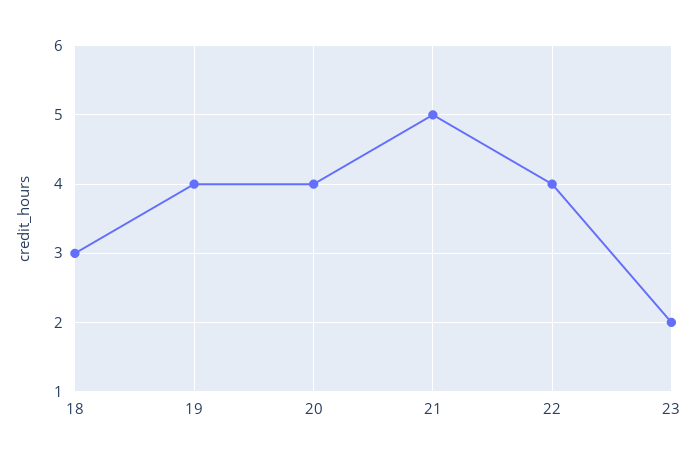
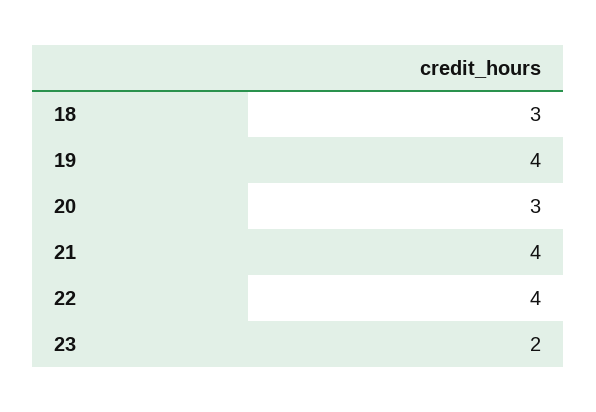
  {
    "18": 3,
    "19": 4,
-   "20": 4,
+   "20": 3,
-   "21": 5,
+   "21": 4,
    "22": 4,
    "23": 2
  }

